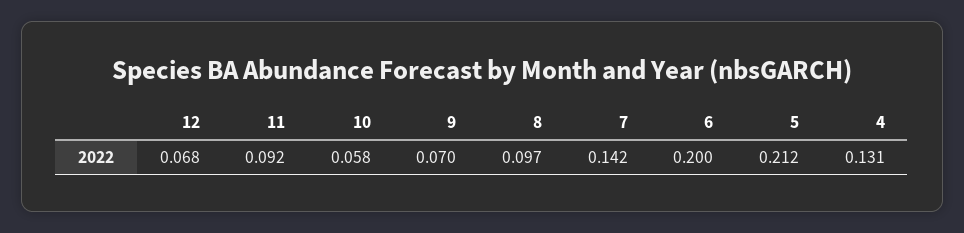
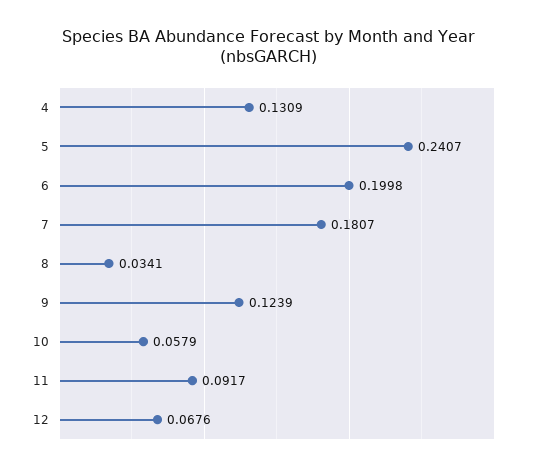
  {
    "12": 0.0676,
    "11": 0.0917,
    "10": 0.0579,
-   "9": 0.07,
+   "9": 0.1239,
-   "8": 0.097,
+   "8": 0.0341,
-   "7": 0.142,
+   "7": 0.1807,
    "6": 0.1998,
-   "5": 0.212,
+   "5": 0.2407,
    "4": 0.1309
  }

